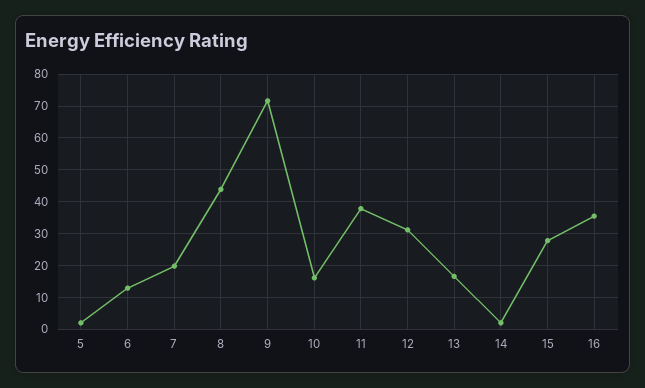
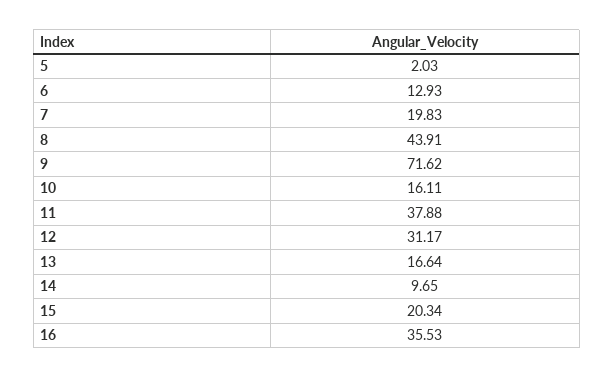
  {
    "5": 2.03,
    "6": 12.93,
    "7": 19.83,
    "8": 43.91,
    "9": 71.62,
    "10": 16.11,
    "11": 37.88,
    "12": 31.17,
    "13": 16.64,
-   "14": 2,
+   "14": 9.65,
-   "15": 28,
+   "15": 20.34,
    "16": 35.53
  }

